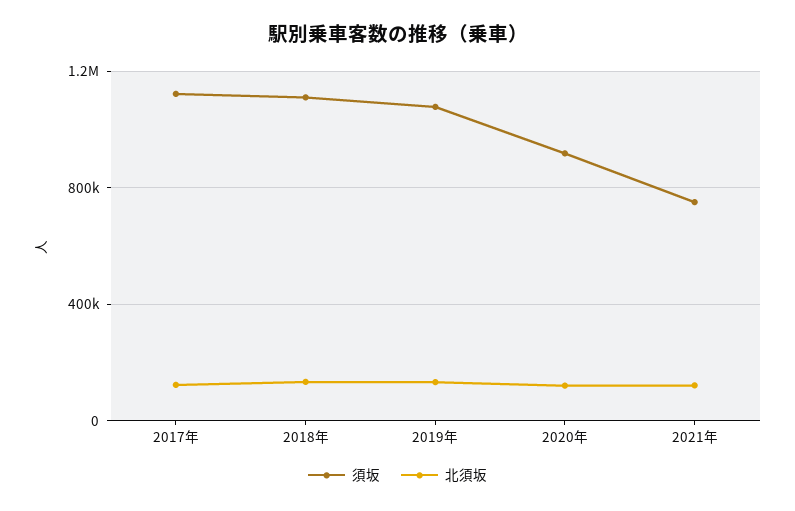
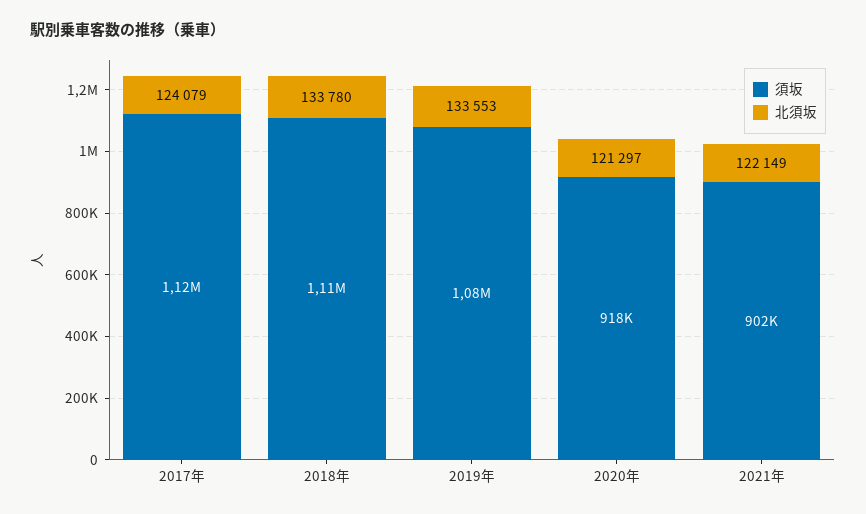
  {
    "須坂": {
      "2017年": 1120000,
      "2018年": 1110000,
      "2019年": 1080000,
      "2020年": 918000,
-     "2021年": 750000
+     "2021年": 902000
    },
    "北須坂": {
      "2017年": 124079,
      "2018年": 133780,
      "2019年": 133553,
      "2020年": 121297,
      "2021年": 122149
    }
  }

